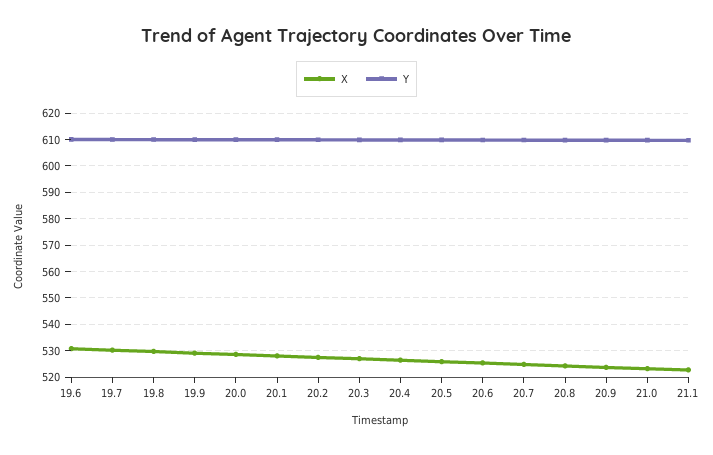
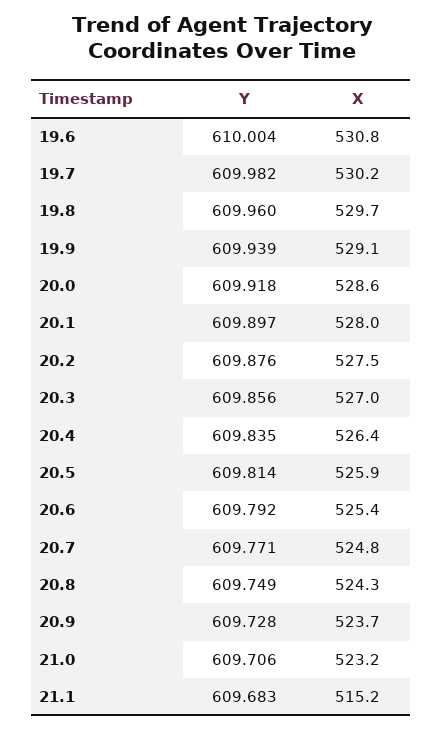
  {
    "X": {
      "19.6": 530.8,
      "19.7": 530.2,
      "19.8": 529.7,
      "19.9": 529.1,
      "20.0": 528.6,
      "20.1": 528,
      "20.2": 527.5,
      "20.3": 527,
      "20.4": 526.4,
      "20.5": 525.9,
      "20.6": 525.4,
      "20.7": 524.8,
      "20.8": 524.3,
      "20.9": 523.7,
      "21.0": 523.2,
-     "21.1": 522.5
+     "21.1": 515.2
    },
    "Y": {
      "19.6": 610.004,
      "19.7": 609.982,
      "19.8": 609.96,
      "19.9": 609.939,
      "20.0": 609.918,
      "20.1": 609.897,
      "20.2": 609.876,
      "20.3": 609.856,
      "20.4": 609.835,
      "20.5": 609.814,
      "20.6": 609.792,
      "20.7": 609.771,
      "20.8": 609.749,
      "20.9": 609.728,
      "21.0": 609.706,
      "21.1": 609.683
    }
  }

